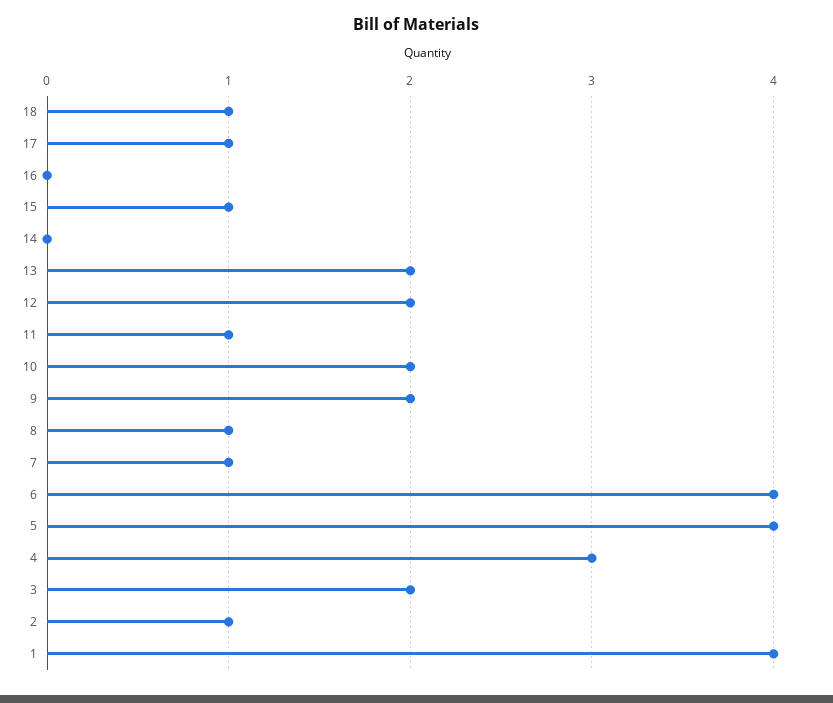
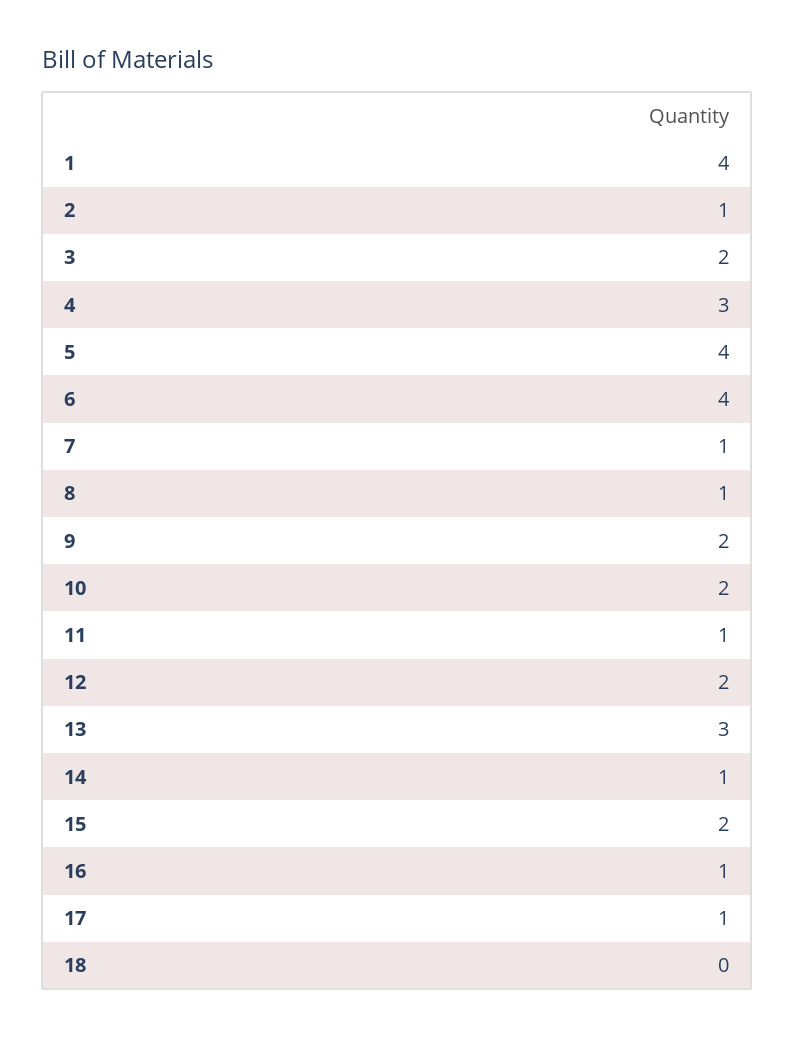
  {
-   "18": 1,
+   "18": 0,
    "17": 1,
-   "16": 0,
+   "16": 1,
-   "15": 1,
+   "15": 2,
-   "14": 0,
+   "14": 1,
-   "13": 2,
+   "13": 3,
    "12": 2,
    "11": 1,
    "10": 2,
    "9": 2,
    "8": 1,
    "7": 1,
    "6": 4,
    "5": 4,
    "4": 3,
    "3": 2,
    "2": 1,
    "1": 4
  }

